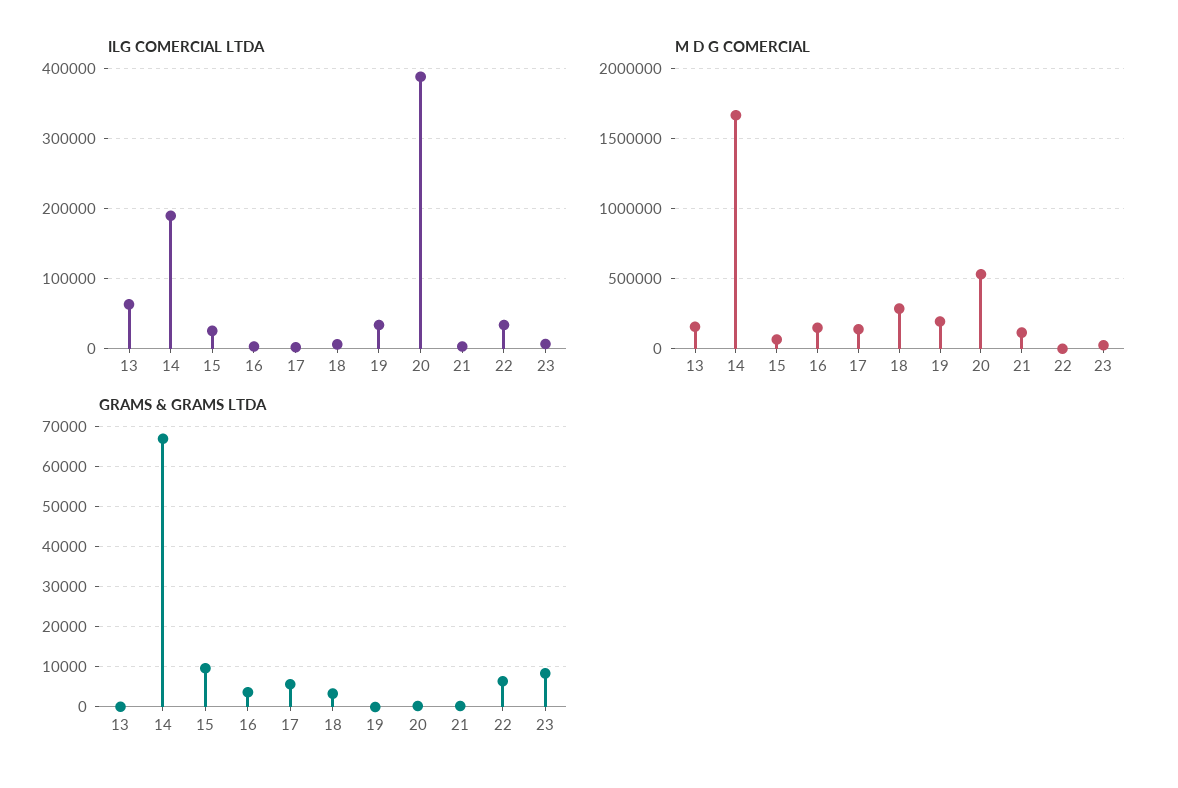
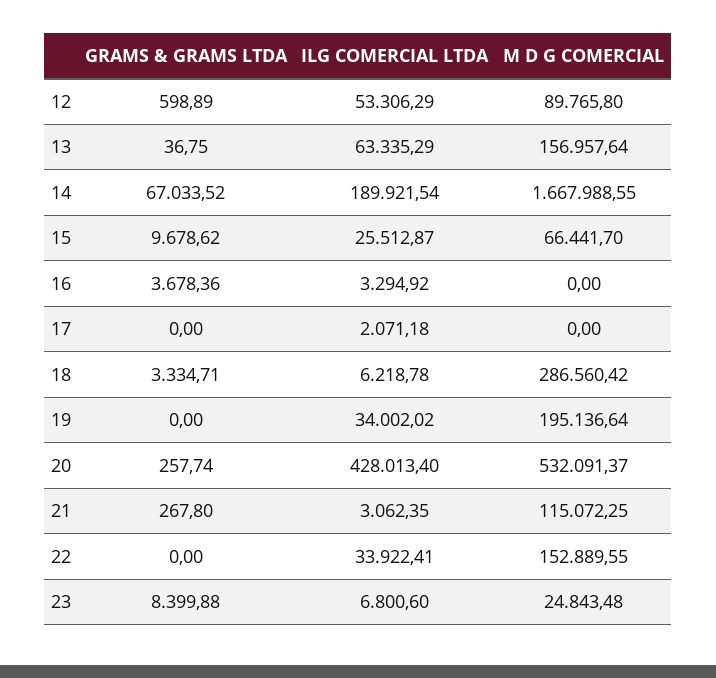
  {
    "ILG COMERCIAL LTDA": {
      "13": 63335.29,
      "14": 189921.54,
      "15": 25512.87,
      "16": 3294.92,
      "17": 2071.18,
      "18": 6218.78,
      "19": 34002.02,
-     "20": 390000,
+     "20": 428013.4,
      "21": 3062.35,
      "22": 33922.41,
-     "23": 6800.6
+     "23": 6800.6,
+     "12": 53306.29
    },
    "M D G COMERCIAL": {
      "13": 156957.64,
      "14": 1667988.55,
      "15": 66441.7,
-     "16": 150000,
+     "16": 0,
-     "17": 150000,
+     "17": 0,
      "18": 286560.42,
      "19": 195136.64,
      "20": 532091.37,
      "21": 115072.25,
-     "22": 0,
+     "22": 152889.55,
-     "23": 24843.48
+     "23": 24843.48,
+     "12": 89765.8
    },
    "GRAMS & GRAMS LTDA": {
      "13": 36.75,
      "14": 67033.52,
      "15": 9678.62,
      "16": 3678.36,
-     "17": 6000,
+     "17": 0,
      "18": 3334.71,
      "19": 0,
      "20": 257.74,
      "21": 267.8,
-     "22": 6000,
+     "22": 0,
-     "23": 8399.88
+     "23": 8399.88,
+     "12": 598.89
    }
  }

